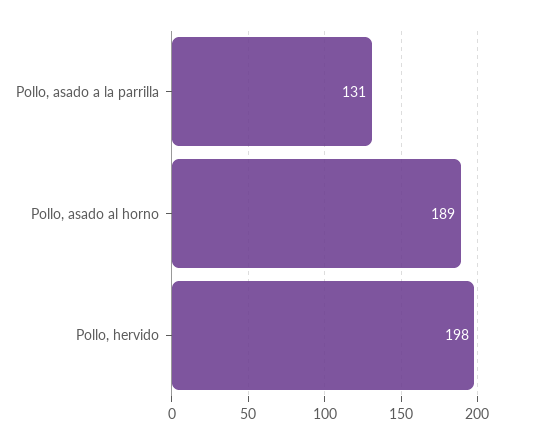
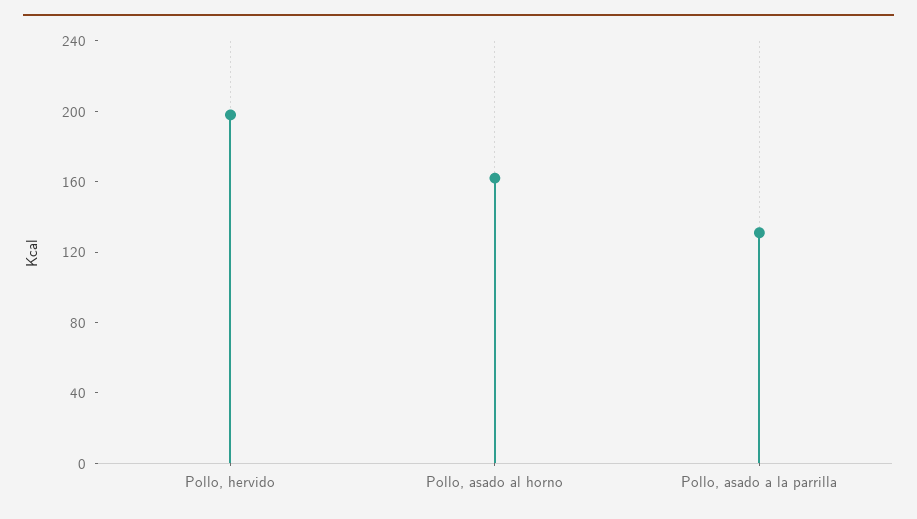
  {
    "Pollo, asado a la parrilla": 131,
-   "Pollo, asado al horno": 189,
+   "Pollo, asado al horno": 160,
    "Pollo, hervido": 198
  }

